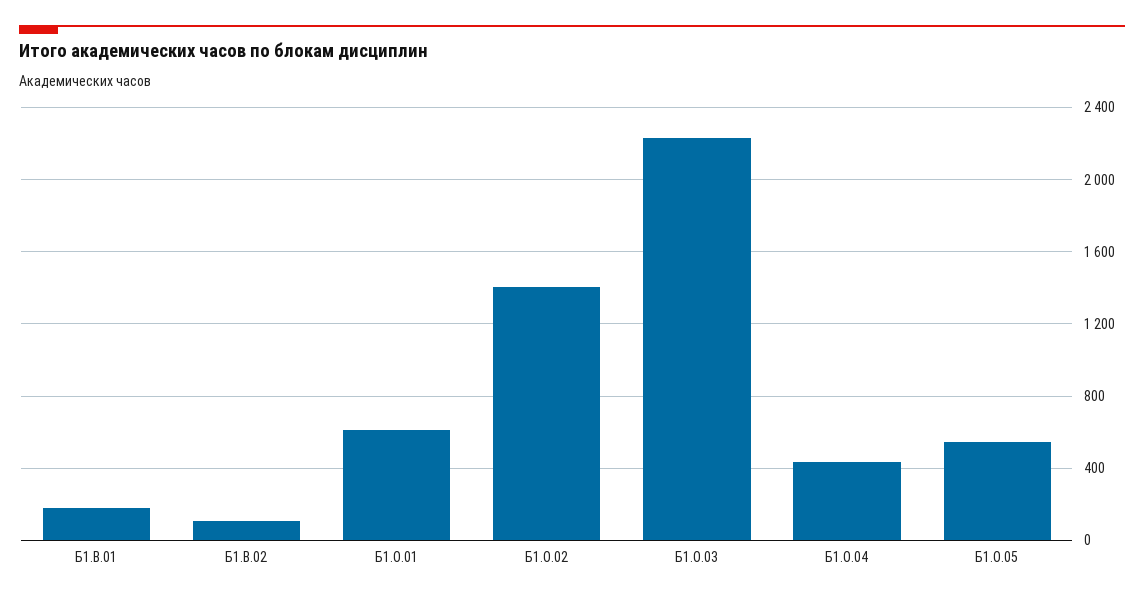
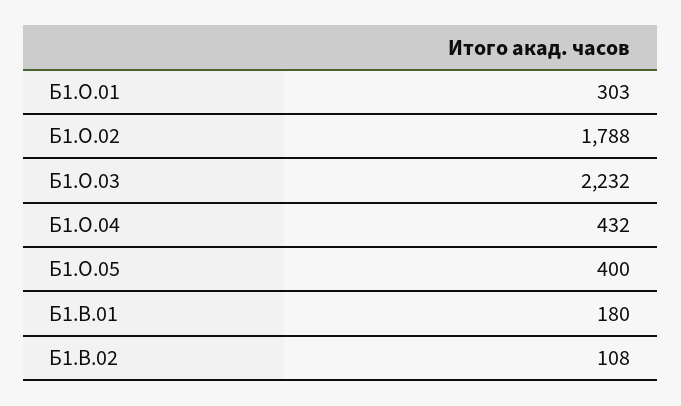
  {
    "Б1.В.01": 180,
    "Б1.В.02": 108,
-   "Б1.О.01": 600,
+   "Б1.О.01": 303,
-   "Б1.О.02": 1400,
+   "Б1.О.02": 1788,
    "Б1.О.03": 2232,
    "Б1.О.04": 432,
-   "Б1.О.05": 550
+   "Б1.О.05": 400
  }

